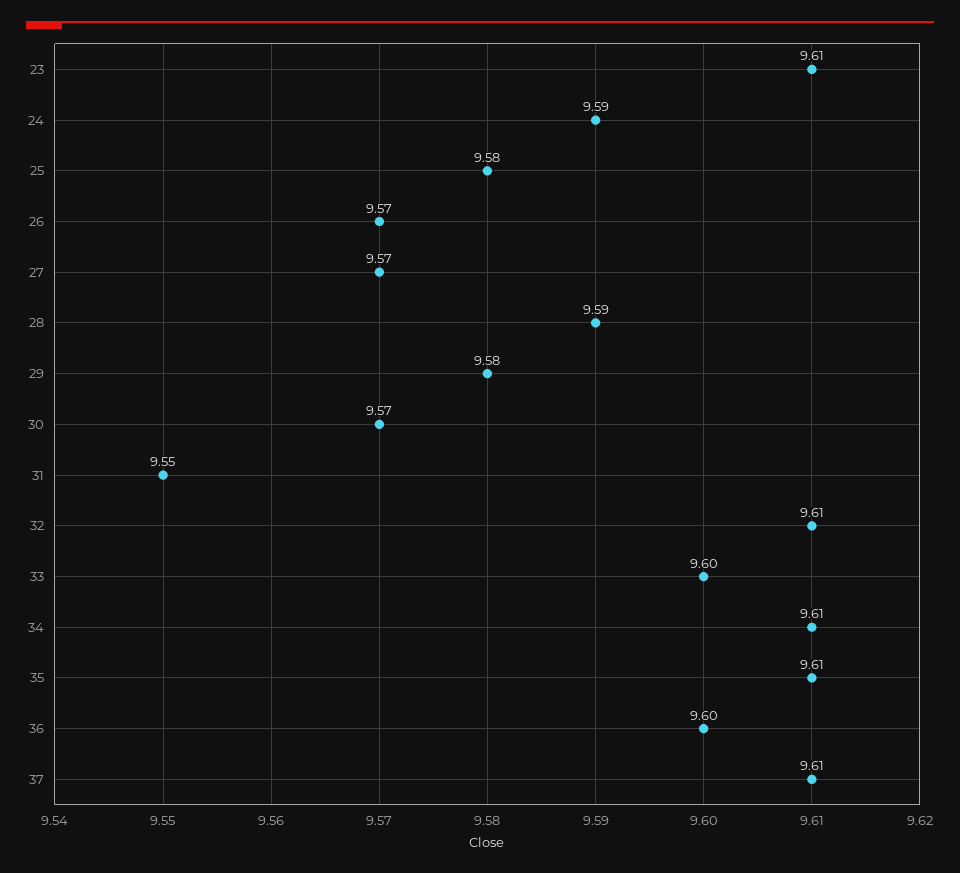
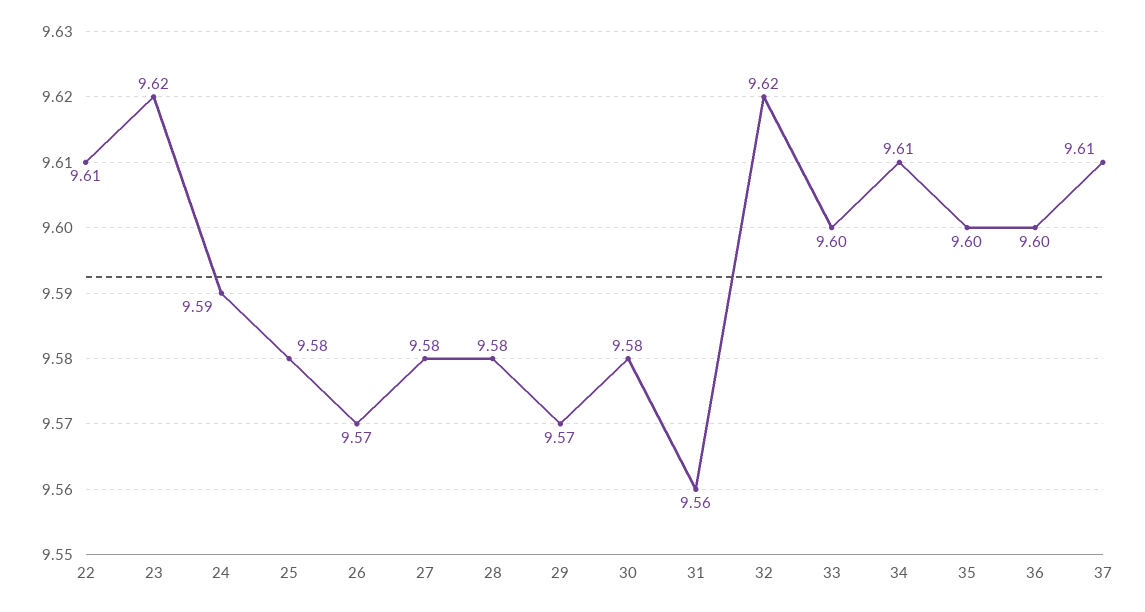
  {
-   "23": 9.61,
+   "23": 9.62,
    "24": 9.59,
    "25": 9.58,
    "26": 9.57,
-   "27": 9.57,
+   "27": 9.58,
-   "28": 9.59,
+   "28": 9.58,
-   "29": 9.58,
+   "29": 9.57,
-   "30": 9.57,
+   "30": 9.58,
-   "31": 9.55,
+   "31": 9.56,
-   "32": 9.61,
+   "32": 9.62,
    "33": 9.6,
    "34": 9.61,
-   "35": 9.61,
+   "35": 9.6,
    "36": 9.6,
-   "37": 9.61
+   "37": 9.61,
+   "22": 9.61
  }

